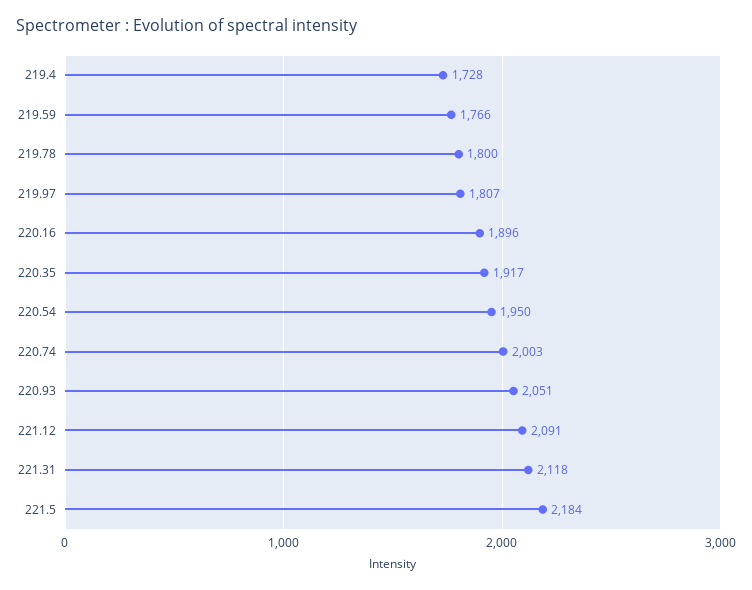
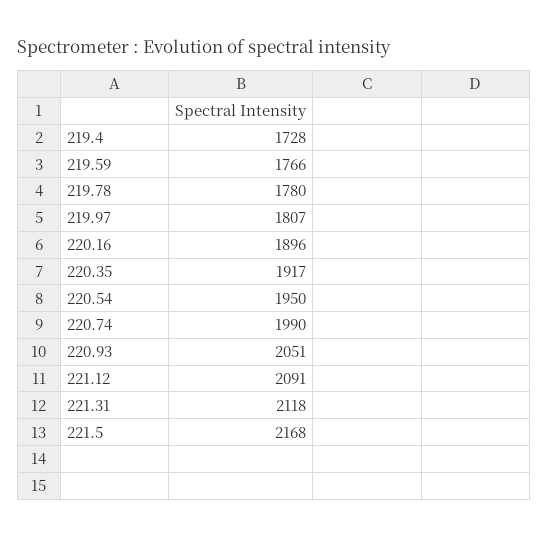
  {
    "219.4": 1728,
    "219.59": 1766,
-   "219.78": 1800,
+   "219.78": 1780,
    "219.97": 1807,
    "220.16": 1896,
    "220.35": 1917,
    "220.54": 1950,
-   "220.74": 2003,
+   "220.74": 1990,
    "220.93": 2051,
    "221.12": 2091,
    "221.31": 2118,
-   "221.5": 2184
+   "221.5": 2168
  }

